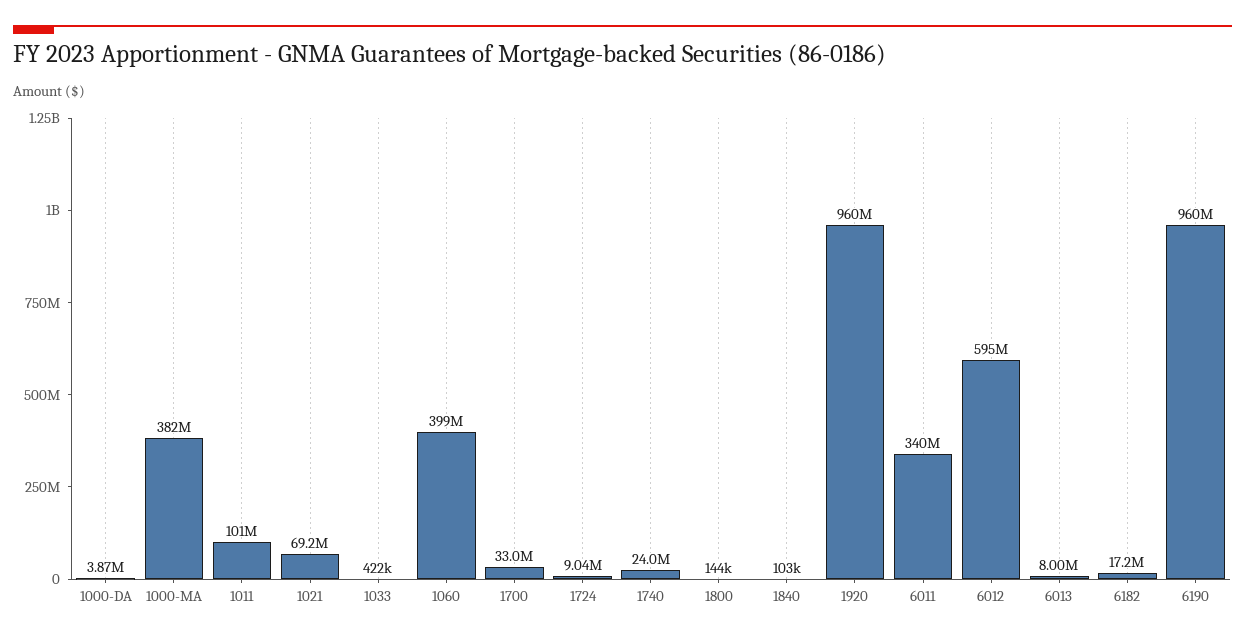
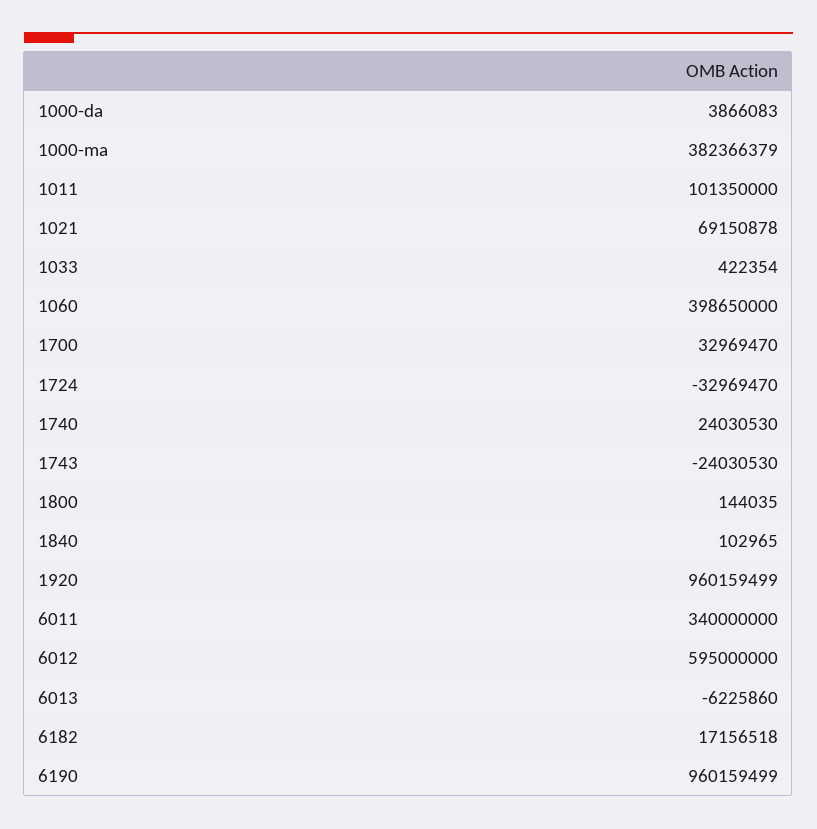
  {
    "1000-DA": 3866083,
    "1000-MA": 382366379,
    "1011": 101350000,
    "1021": 69150878,
    "1033": 422354,
    "1060": 398650000,
    "1700": 32969470,
-   "1724": 9040000,
+   "1724": -32969470,
    "1740": 24030530,
    "1800": 144035,
    "1840": 102965,
    "1920": 960159499,
    "6011": 340000000,
    "6012": 595000000,
-   "6013": 8000000,
+   "6013": -6225860,
    "6182": 17156518,
-   "6190": 960159499
+   "6190": 960159499,
+   "1743": -24030530
  }

